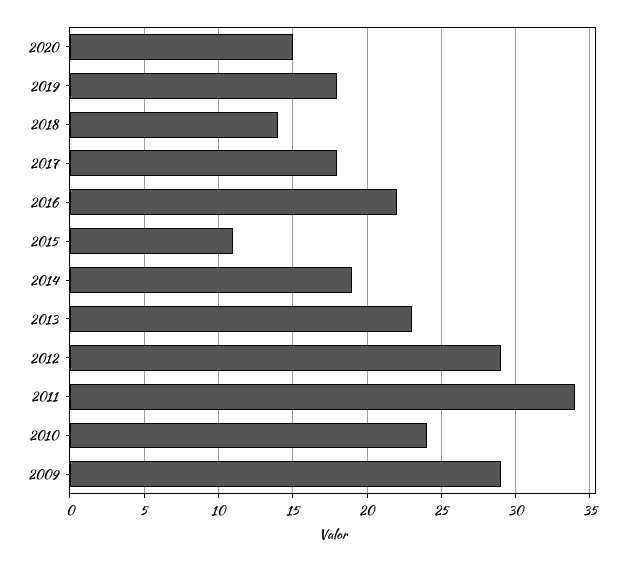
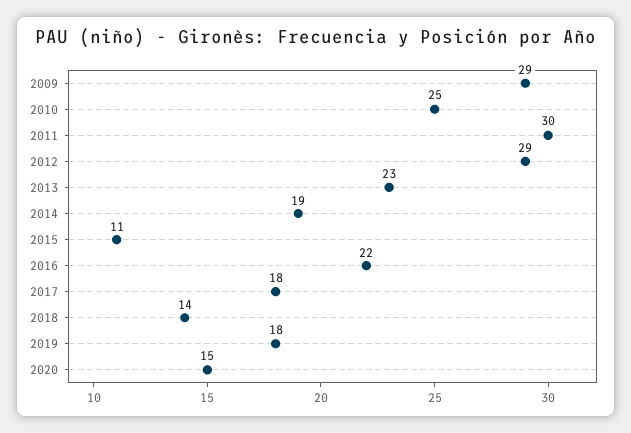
  {
    "2020": 15,
    "2019": 18,
    "2018": 14,
    "2017": 18,
    "2016": 22,
    "2015": 11,
    "2014": 19,
    "2013": 23,
    "2012": 29,
-   "2011": 34,
+   "2011": 30,
-   "2010": 24,
+   "2010": 25,
    "2009": 29
  }

